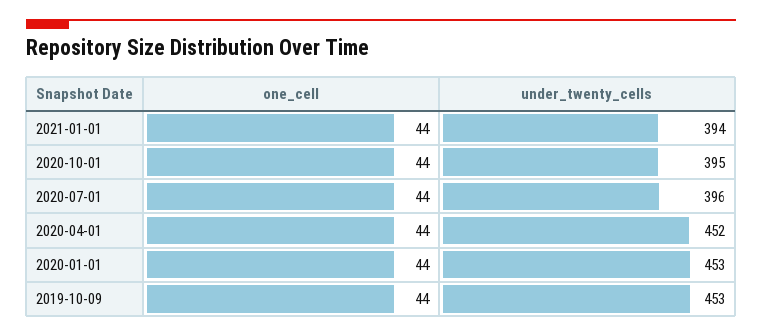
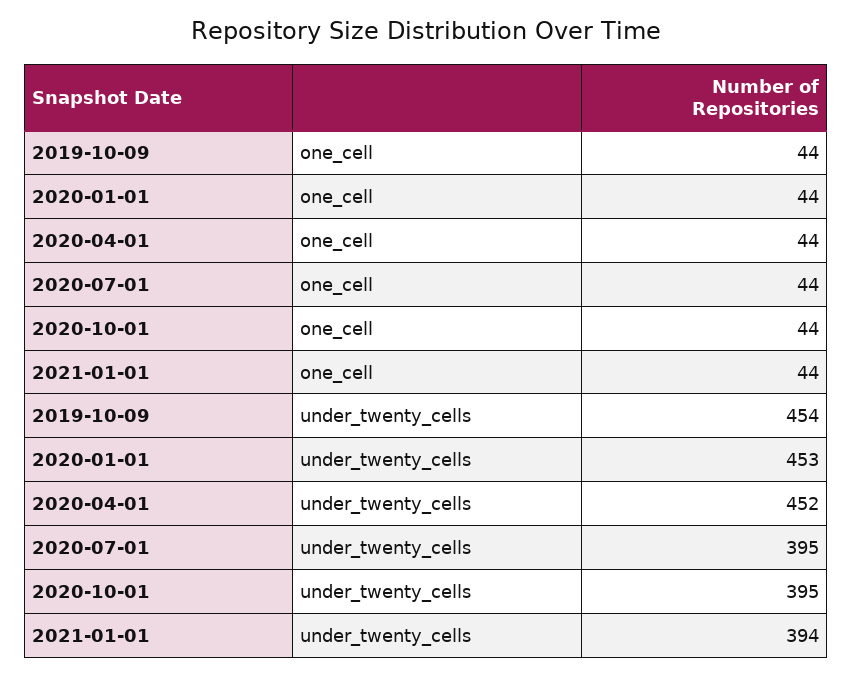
  {
    "one_cell": {
      "2021-01-01": 44,
      "2020-10-01": 44,
      "2020-07-01": 44,
      "2020-04-01": 44,
      "2020-01-01": 44,
      "2019-10-09": 44
    },
    "under_twenty_cells": {
      "2021-01-01": 394,
      "2020-10-01": 395,
-     "2020-07-01": 396,
+     "2020-07-01": 395,
      "2020-04-01": 452,
      "2020-01-01": 453,
-     "2019-10-09": 453
+     "2019-10-09": 454
    }
  }

